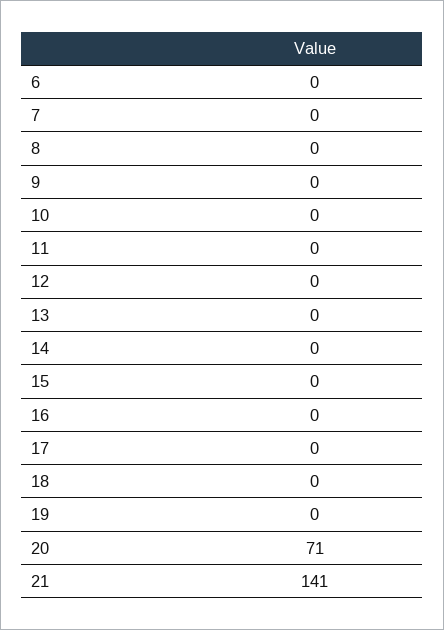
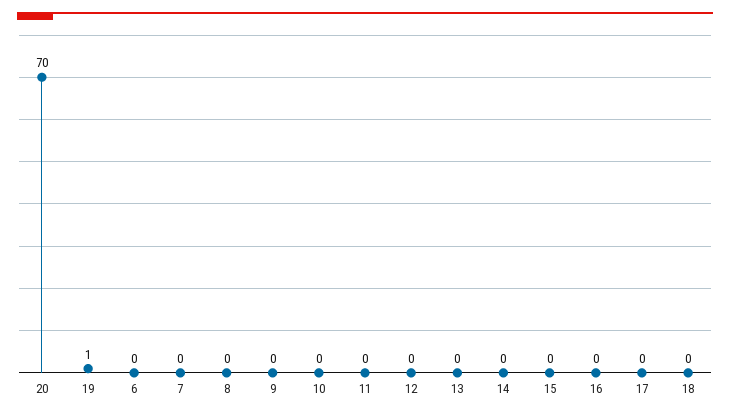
  {
    "6": 0,
    "7": 0,
    "8": 0,
    "9": 0,
    "10": 0,
    "11": 0,
    "12": 0,
    "13": 0,
    "14": 0,
    "15": 0,
    "16": 0,
    "17": 0,
    "18": 0,
-   "19": 0,
+   "19": 1,
-   "20": 71,
+   "20": 70
-   "21": 141
  }

